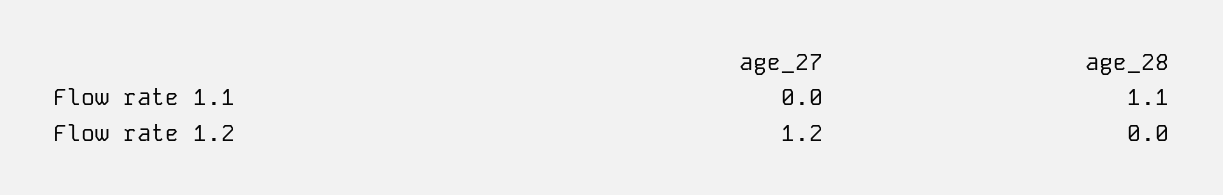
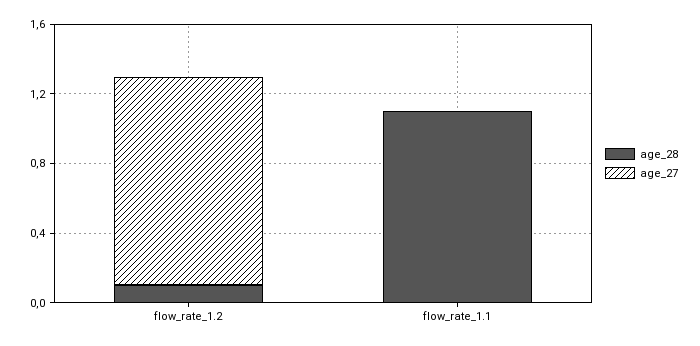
  {
    "age_27": {
      "Flow rate 1.1": 0,
      "Flow rate 1.2": 1.2
    },
    "age_28": {
      "Flow rate 1.1": 1.1,
-     "Flow rate 1.2": 0
+     "Flow rate 1.2": 0.1
    }
  }

